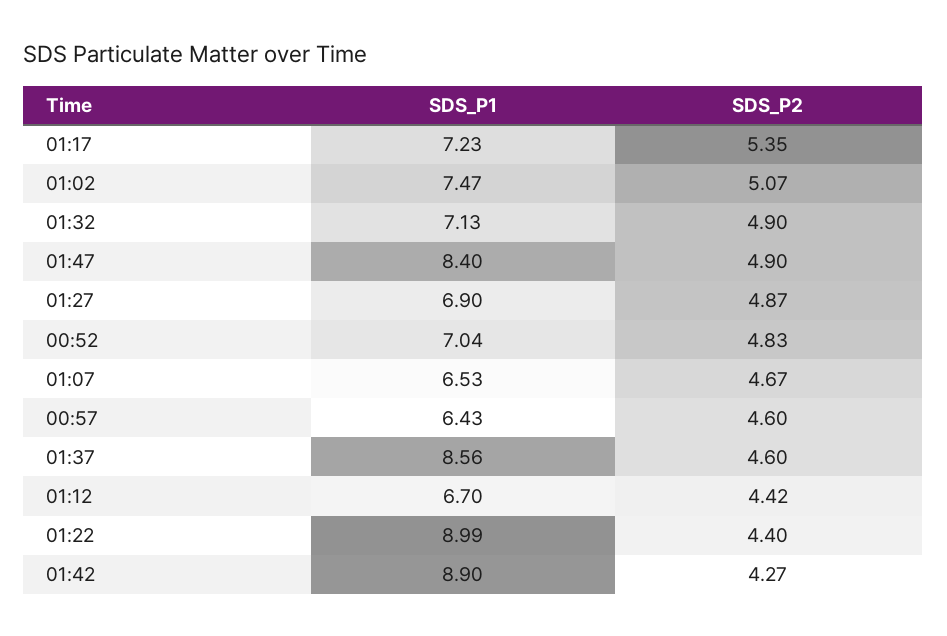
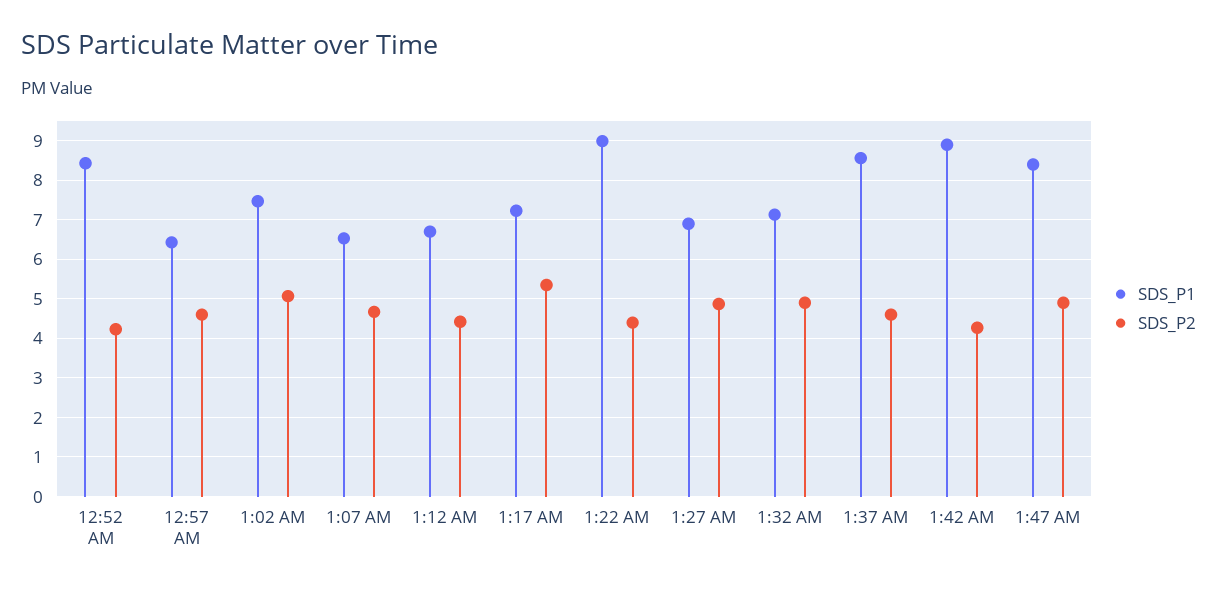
  {
    "SDS_P1": {
      "01:17": 7.23,
      "01:02": 7.47,
      "01:32": 7.13,
      "01:47": 8.4,
      "01:27": 6.9,
-     "00:52": 7.04,
+     "00:52": 8.4,
      "01:07": 6.53,
      "00:57": 6.43,
      "01:37": 8.56,
      "01:12": 6.7,
      "01:22": 8.99,
      "01:42": 8.9
    },
    "SDS_P2": {
      "01:17": 5.35,
      "01:02": 5.07,
      "01:32": 4.9,
      "01:47": 4.9,
      "01:27": 4.87,
-     "00:52": 4.83,
+     "00:52": 4.2,
      "01:07": 4.67,
      "00:57": 4.6,
      "01:37": 4.6,
      "01:12": 4.42,
      "01:22": 4.4,
      "01:42": 4.27
    }
  }

